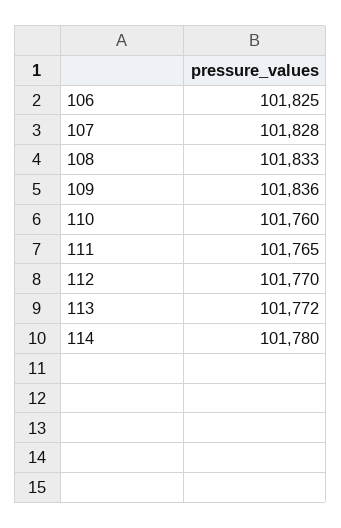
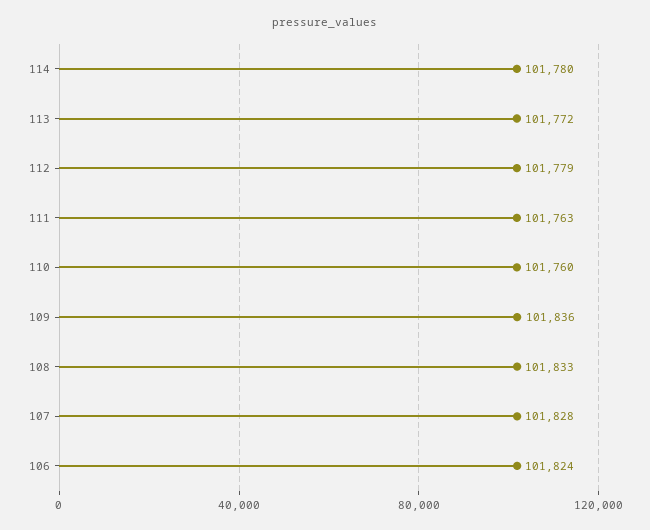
  {
-   "106": 101825,
+   "106": 101824,
    "107": 101828,
    "108": 101833,
    "109": 101836,
    "110": 101760,
-   "111": 101765,
+   "111": 101763,
-   "112": 101770,
+   "112": 101779,
    "113": 101772,
    "114": 101780
  }

